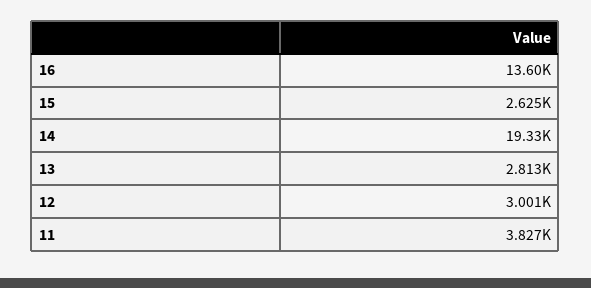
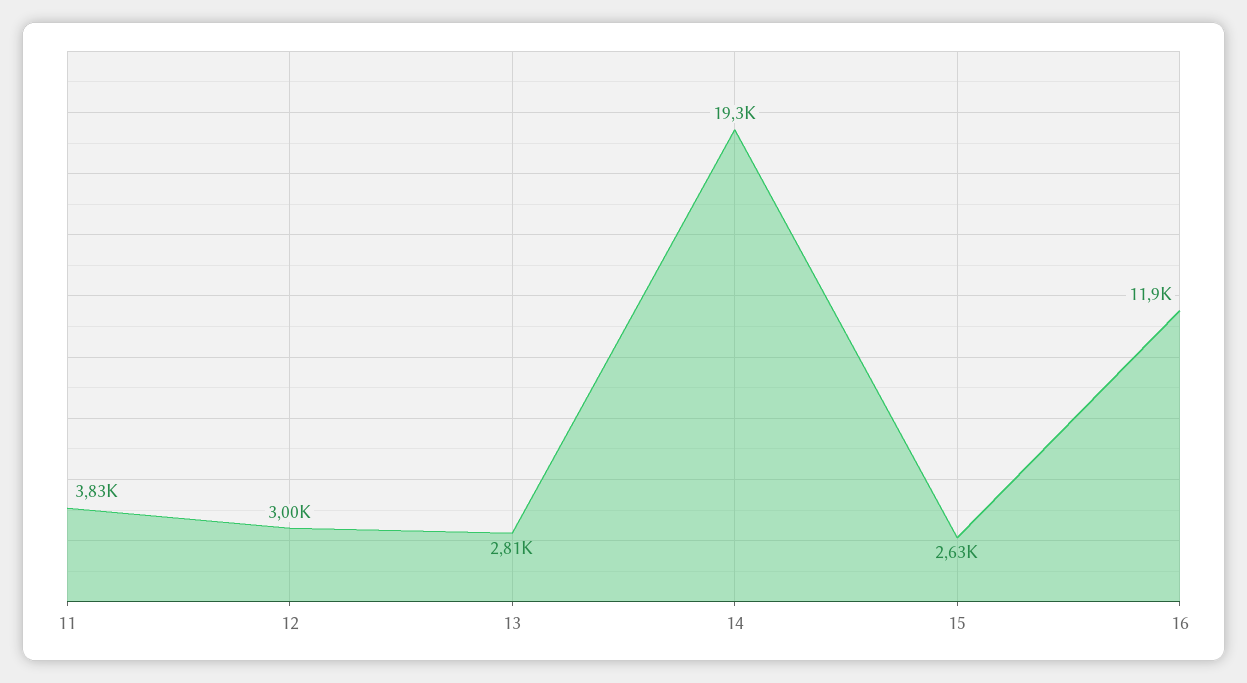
  {
-   "16": 13600,
+   "16": 11900,
    "15": 2625,
    "14": 19330,
    "13": 2813,
    "12": 3001,
    "11": 3827
  }

